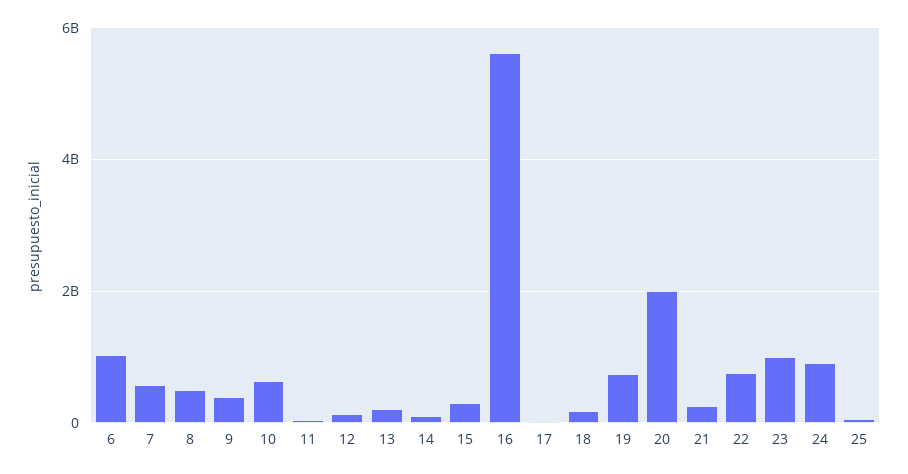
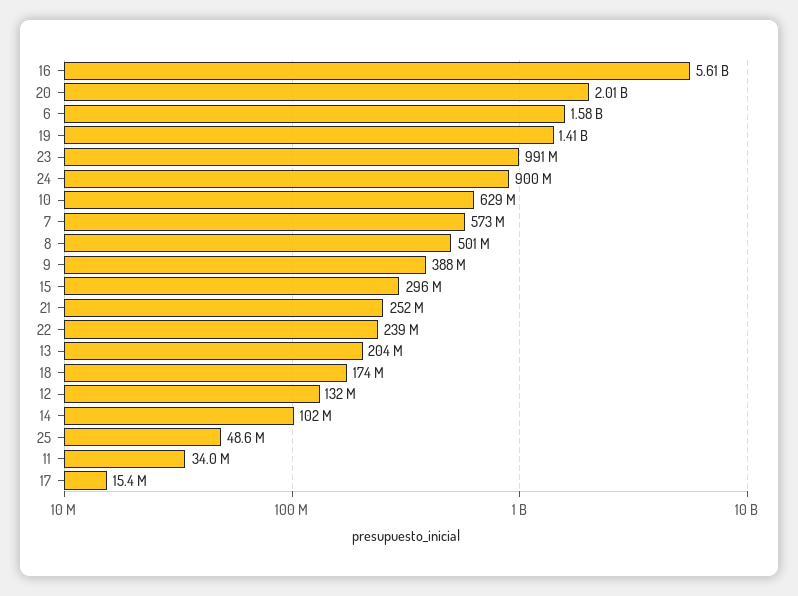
  {
-   "6": 1000000000,
+   "6": 1580000000,
    "7": 573000000,
    "8": 501000000,
    "9": 388000000,
    "10": 629000000,
    "11": 34000000,
    "12": 132000000,
    "13": 204000000,
    "14": 102000000,
    "15": 296000000,
    "16": 5610000000,
    "17": 15400000,
    "18": 174000000,
-   "19": 800000000,
+   "19": 1410000000,
    "20": 2010000000,
    "21": 252000000,
-   "22": 800000000,
+   "22": 239000000,
    "23": 991000000,
    "24": 900000000,
    "25": 48600000
  }

